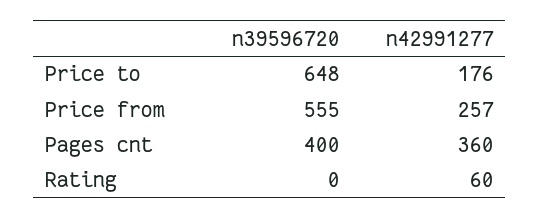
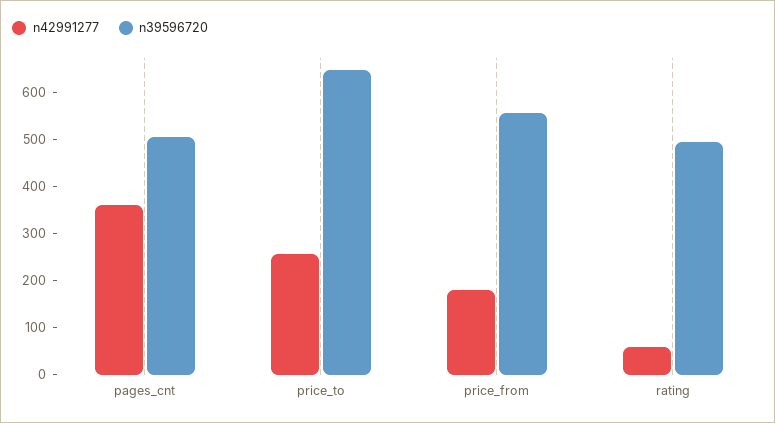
  {
    "n39596720": {
      "Price to": 648,
      "Price from": 555,
-     "Pages cnt": 400,
+     "Pages cnt": 500,
-     "Rating": 0
+     "Rating": 500
    },
    "n42991277": {
-     "Price to": 176,
+     "Price to": 260,
-     "Price from": 257,
+     "Price from": 180,
      "Pages cnt": 360,
      "Rating": 60
    }
  }

